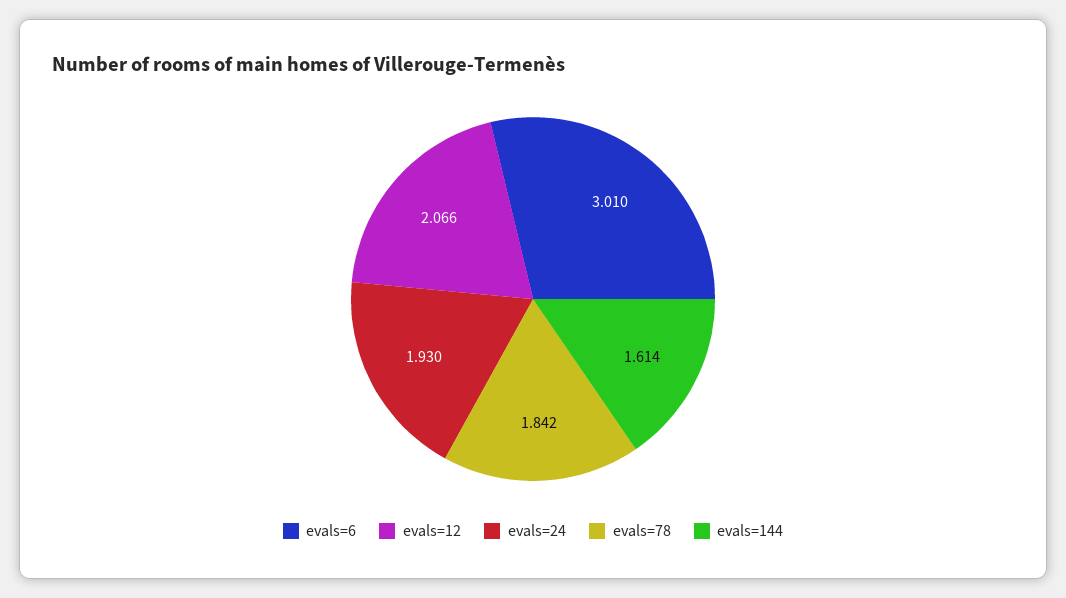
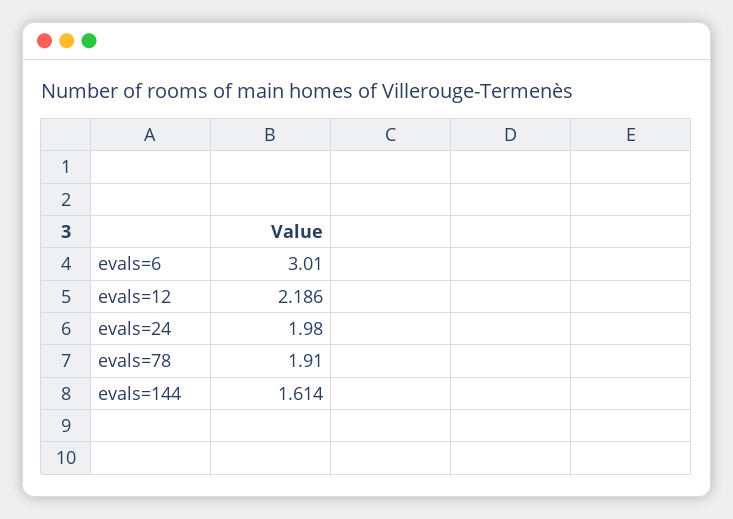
  {
    "evals=6": 3.01,
-   "evals=12": 2.066,
+   "evals=12": 2.186,
-   "evals=24": 1.93,
+   "evals=24": 1.98,
-   "evals=78": 1.842,
+   "evals=78": 1.91,
    "evals=144": 1.614
  }

